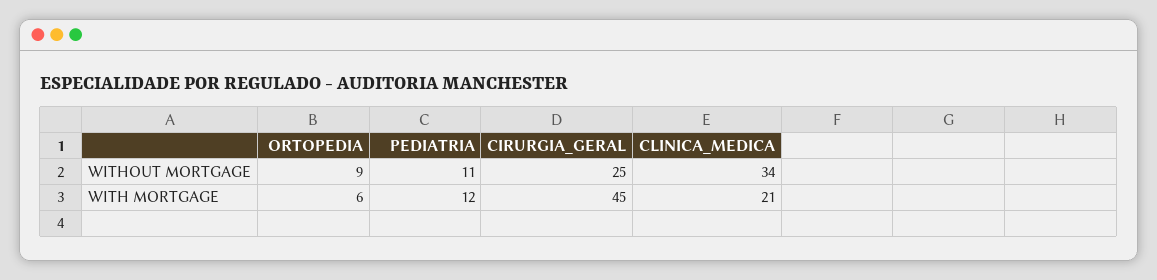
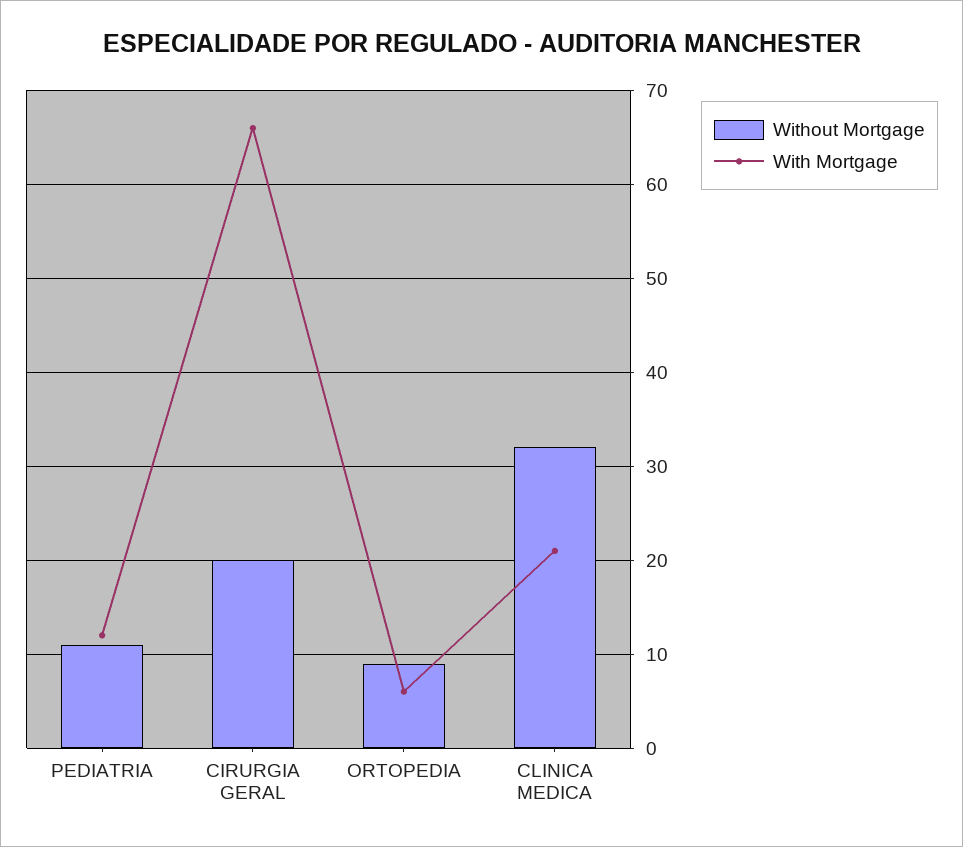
  {
    "WITHOUT MORTGAGE": {
      "ORTOPEDIA": 9,
      "PEDIATRIA": 11,
-     "CIRURGIA_GERAL": 25,
+     "CIRURGIA_GERAL": 20,
-     "CLINICA_MEDICA": 34
+     "CLINICA_MEDICA": 32
    },
    "WITH MORTGAGE": {
      "ORTOPEDIA": 6,
      "PEDIATRIA": 12,
-     "CIRURGIA_GERAL": 45,
+     "CIRURGIA_GERAL": 66,
      "CLINICA_MEDICA": 21
    }
  }

